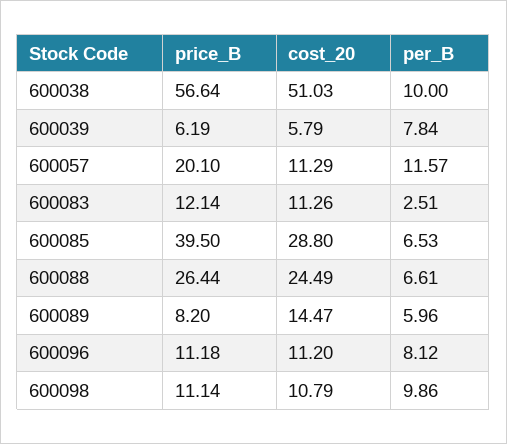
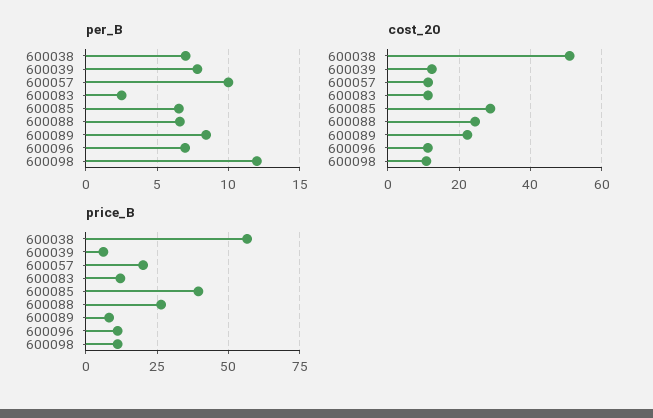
  {
    "price_B": {
      "600038": 56.64,
      "600039": 6.19,
      "600057": 20.1,
      "600083": 12.14,
      "600085": 39.5,
      "600088": 26.44,
      "600089": 8.2,
      "600096": 11.18,
      "600098": 11.14
    },
    "cost_20": {
      "600038": 51.03,
-     "600039": 5.79,
+     "600039": 12,
      "600057": 11.29,
      "600083": 11.26,
      "600085": 28.8,
      "600088": 24.49,
-     "600089": 14.47,
+     "600089": 22,
      "600096": 11.2,
      "600098": 10.79
    },
    "per_B": {
-     "600038": 10,
+     "600038": 7,
      "600039": 7.84,
-     "600057": 11.57,
+     "600057": 10,
      "600083": 2.51,
      "600085": 6.53,
      "600088": 6.61,
-     "600089": 5.96,
+     "600089": 8.5,
-     "600096": 8.12,
+     "600096": 7,
-     "600098": 9.86
+     "600098": 12
    }
  }

